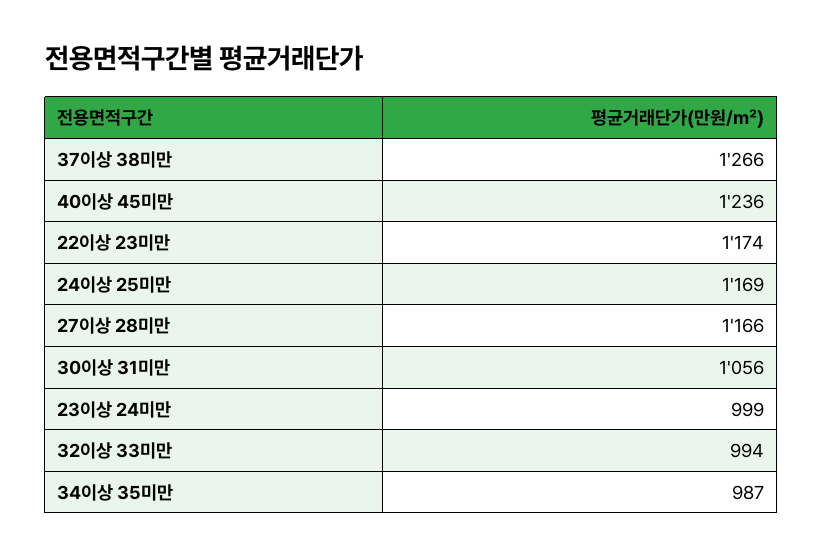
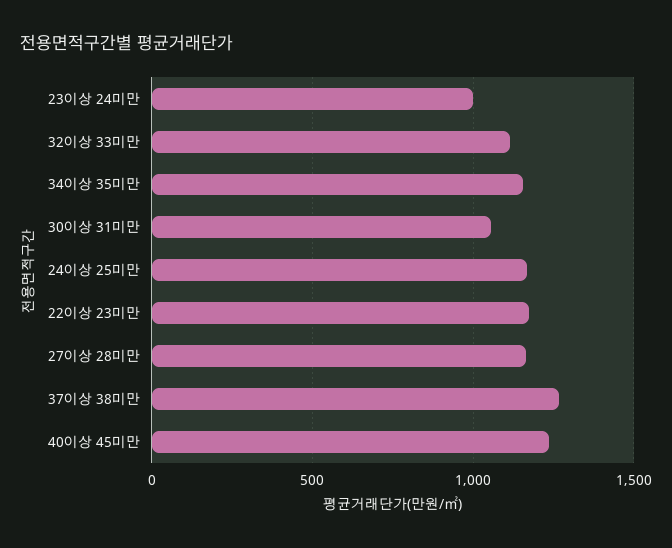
  {
    "37이상 38미만": 1266,
    "40이상 45미만": 1236,
    "22이상 23미만": 1174,
    "24이상 25미만": 1169,
    "27이상 28미만": 1166,
    "30이상 31미만": 1056,
    "23이상 24미만": 999,
-   "32이상 33미만": 994,
+   "32이상 33미만": 1100,
-   "34이상 35미만": 987
+   "34이상 35미만": 1150
  }

